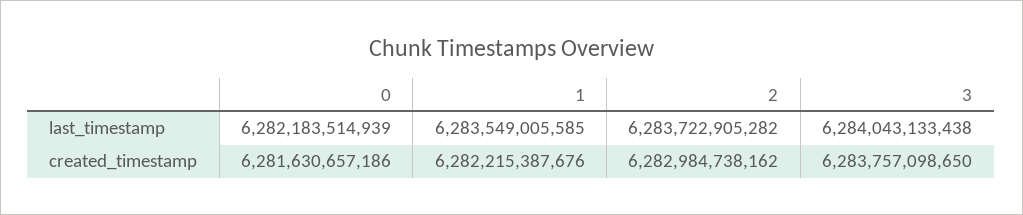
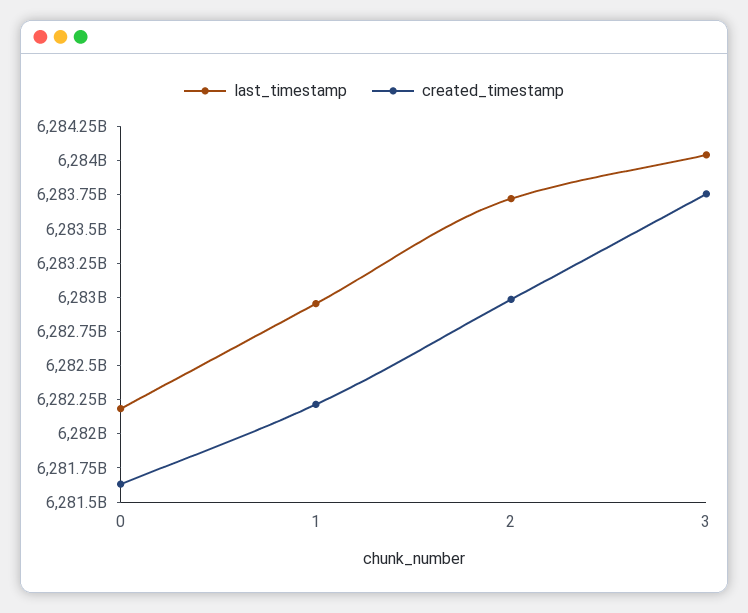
  {
    "last_timestamp": {
      "0": 6282183514939,
-     "1": 6283549005585,
+     "1": 6283000000000,
      "2": 6283722905282,
      "3": 6284043133438
    },
    "created_timestamp": {
      "0": 6281630657186,
      "1": 6282215387676,
      "2": 6282984738162,
      "3": 6283757098650
    }
  }

